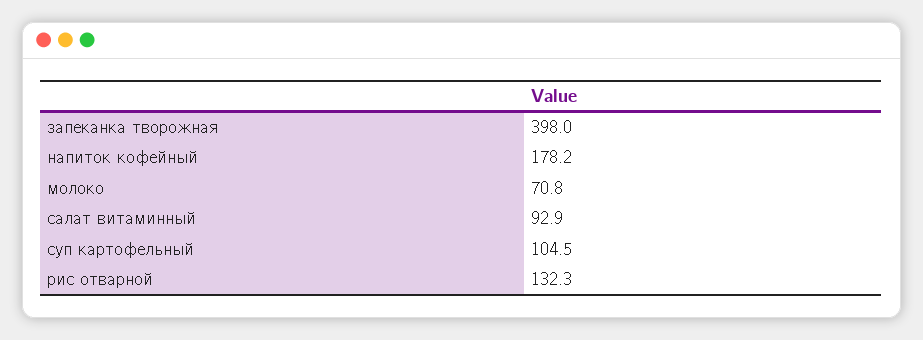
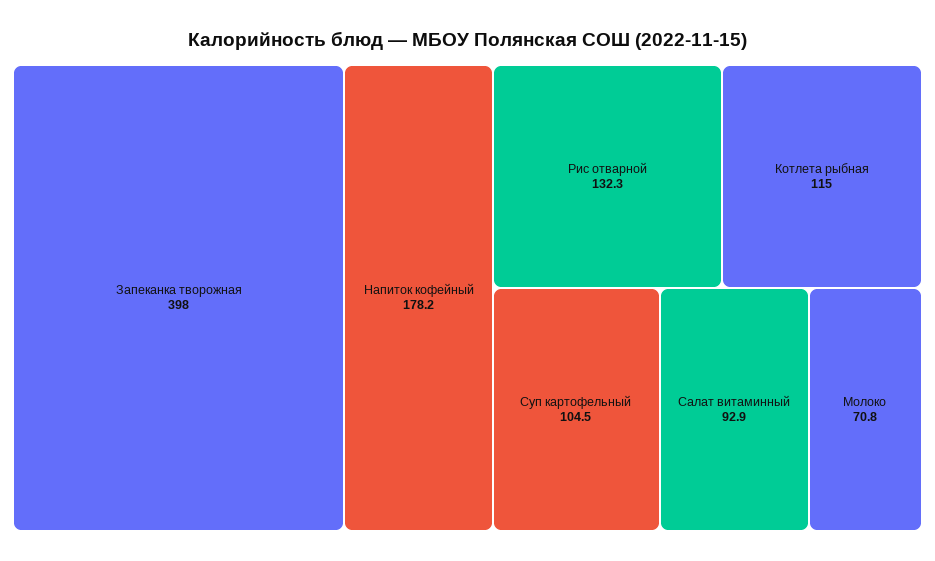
  {
    "запеканка творожная": 398,
    "напиток кофейный": 178.2,
    "молоко": 70.8,
    "салат витаминный": 92.9,
    "суп картофельный": 104.5,
-   "рис отварной": 132.3
+   "рис отварной": 132.3,
+   "Котлета рыбная": 115
  }

